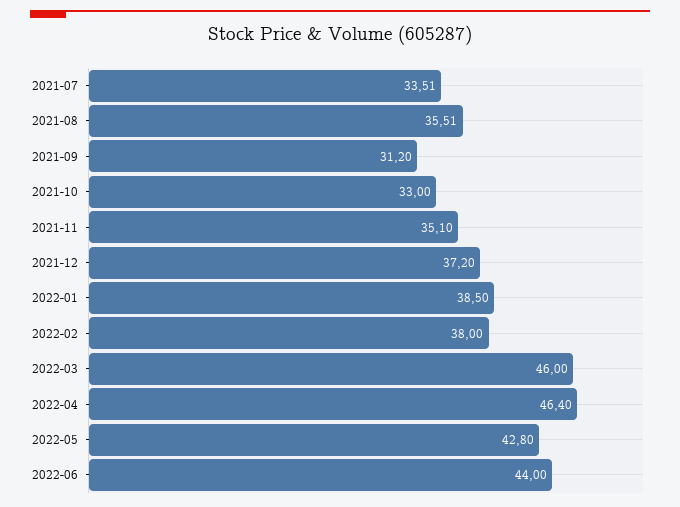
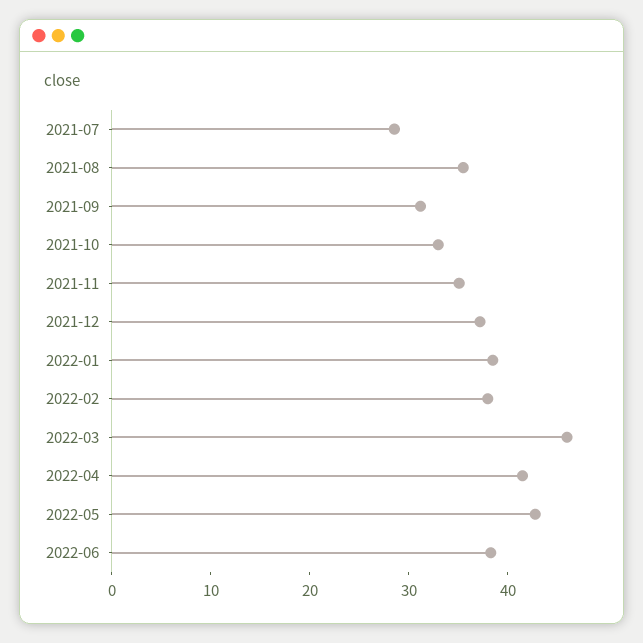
  {
-   "2021-07": 33.51,
+   "2021-07": 28,
    "2021-08": 35.51,
    "2021-09": 31.2,
    "2021-10": 33,
    "2021-11": 35.1,
    "2021-12": 37.2,
    "2022-01": 38.5,
    "2022-02": 38,
    "2022-03": 46,
-   "2022-04": 46.4,
+   "2022-04": 42,
    "2022-05": 42.8,
-   "2022-06": 44
+   "2022-06": 38
  }

